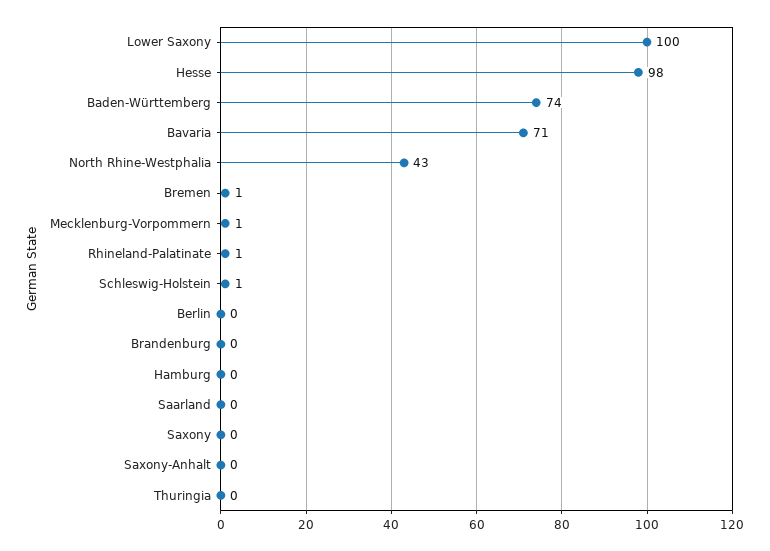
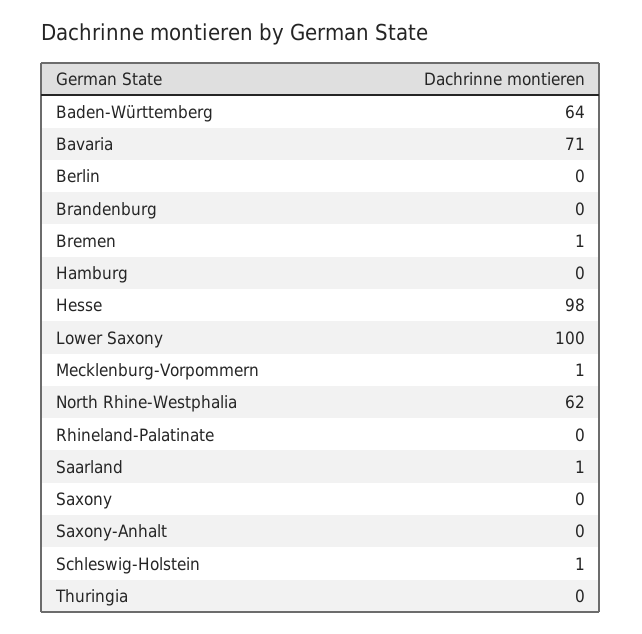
  {
    "Lower Saxony": 100,
    "Hesse": 98,
-   "Baden-Württemberg": 74,
+   "Baden-Württemberg": 64,
    "Bavaria": 71,
-   "North Rhine-Westphalia": 43,
+   "North Rhine-Westphalia": 62,
    "Bremen": 1,
    "Mecklenburg-Vorpommern": 1,
-   "Rhineland-Palatinate": 1,
+   "Rhineland-Palatinate": 0,
    "Schleswig-Holstein": 1,
    "Berlin": 0,
    "Brandenburg": 0,
    "Hamburg": 0,
-   "Saarland": 0,
+   "Saarland": 1,
    "Saxony": 0,
    "Saxony-Anhalt": 0,
    "Thuringia": 0
  }

